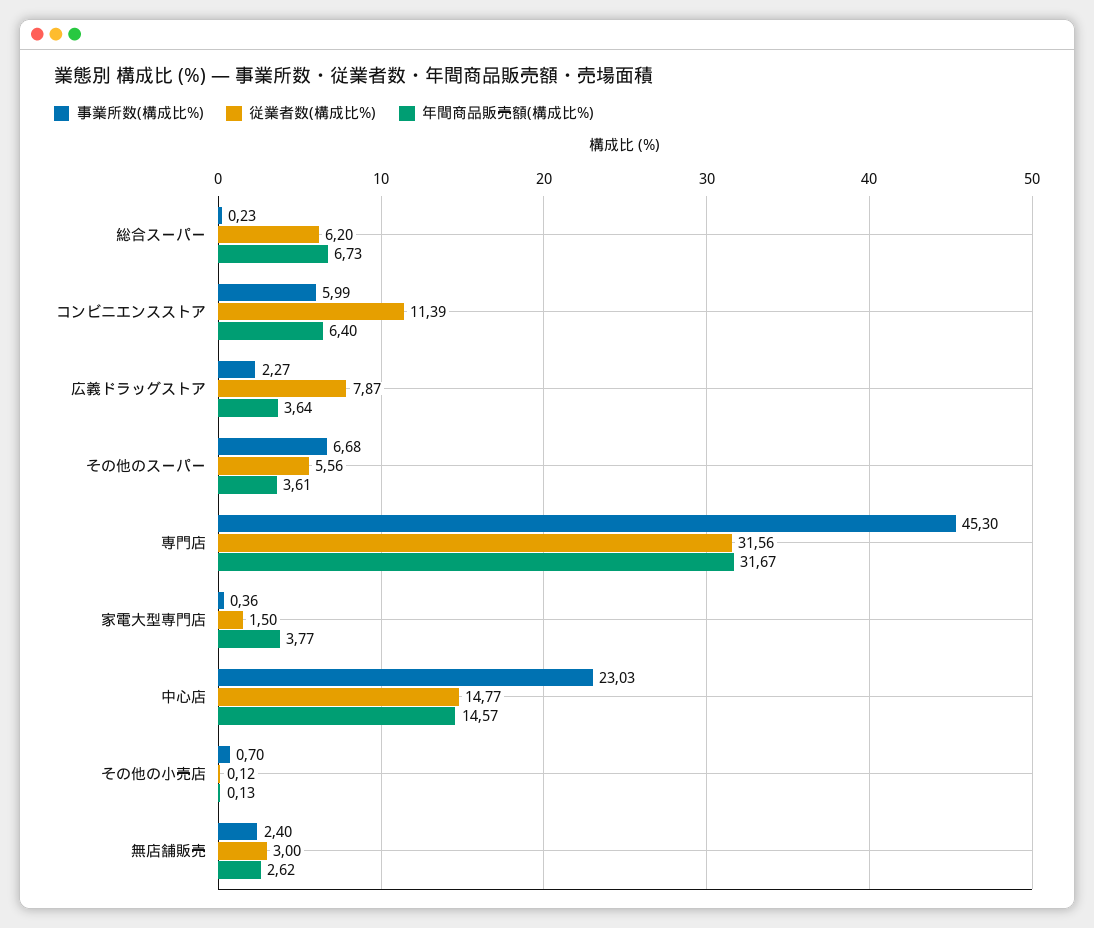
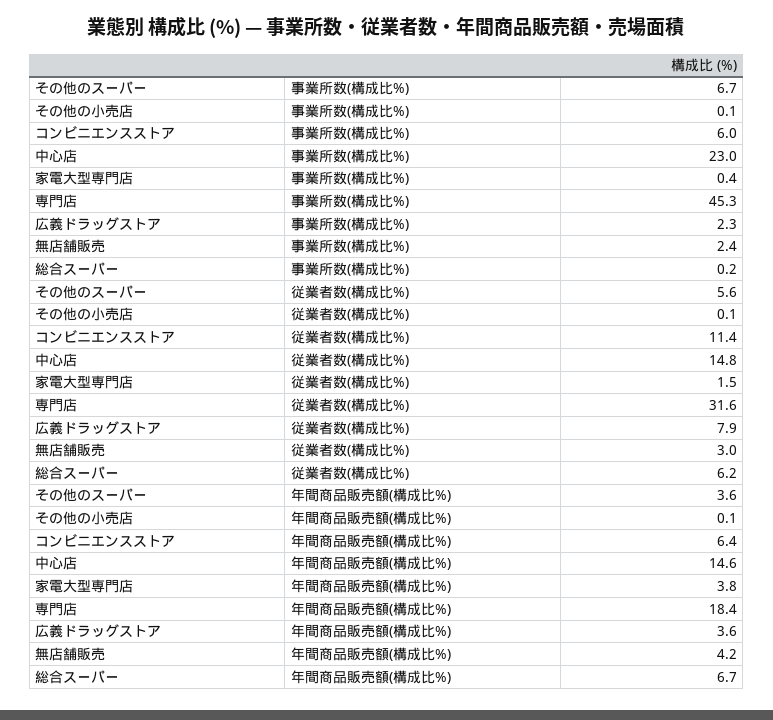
  {
    "事業所数(構成比%)": {
      "総合スーパー": 0.23,
      "コンビニエンスストア": 5.99,
      "広義ドラッグストア": 2.27,
      "その他のスーパー": 6.68,
      "専門店": 45.3,
      "家電大型専門店": 0.36,
      "中心店": 23.03,
-     "その他の小売店": 0.7,
+     "その他の小売店": 0.1,
      "無店舗販売": 2.4
    },
    "従業者数(構成比%)": {
      "総合スーパー": 6.2,
      "コンビニエンスストア": 11.39,
      "広義ドラッグストア": 7.87,
      "その他のスーパー": 5.56,
      "専門店": 31.56,
      "家電大型専門店": 1.5,
      "中心店": 14.77,
      "その他の小売店": 0.12,
      "無店舗販売": 3
    },
    "年間商品販売額(構成比%)": {
      "総合スーパー": 6.73,
      "コンビニエンスストア": 6.4,
      "広義ドラッグストア": 3.64,
      "その他のスーパー": 3.61,
-     "専門店": 31.67,
+     "専門店": 18.4,
      "家電大型専門店": 3.77,
      "中心店": 14.57,
      "その他の小売店": 0.13,
-     "無店舗販売": 2.62
+     "無店舗販売": 4.2
    }
  }

